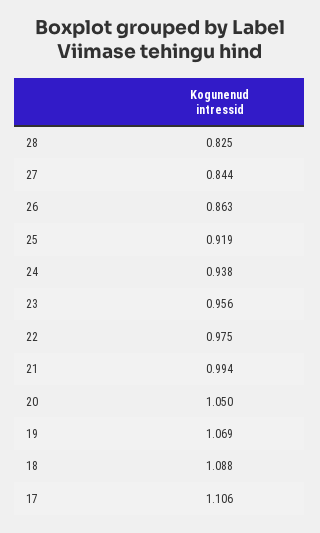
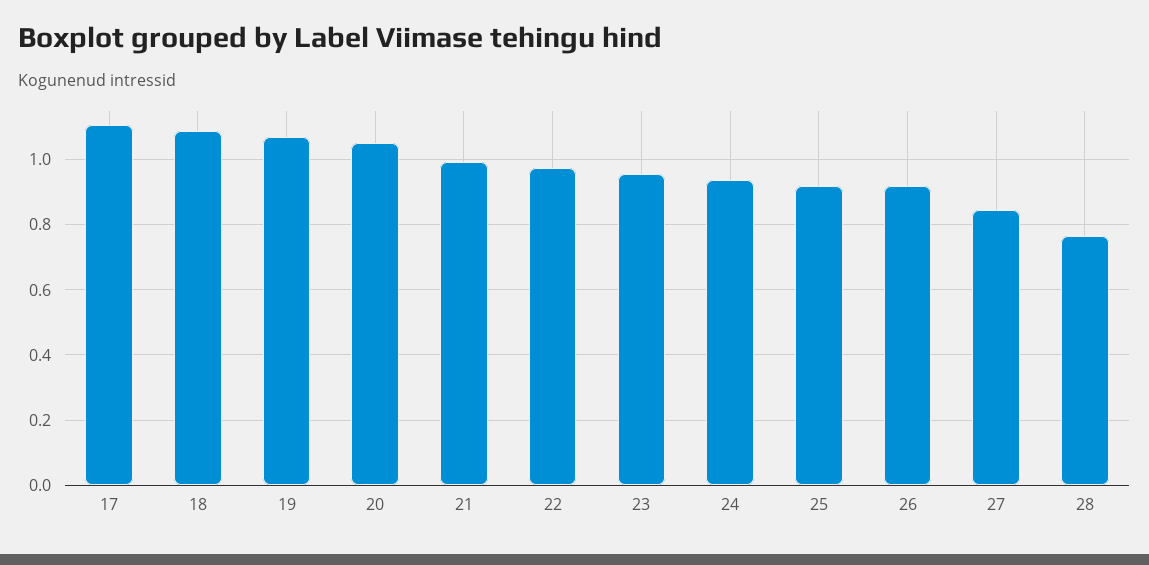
  {
-   "28": 0.825,
+   "28": 0.76,
    "27": 0.844,
-   "26": 0.863,
+   "26": 0.92,
    "25": 0.919,
    "24": 0.938,
    "23": 0.956,
    "22": 0.975,
    "21": 0.994,
    "20": 1.05,
    "19": 1.069,
    "18": 1.088,
    "17": 1.106
  }

